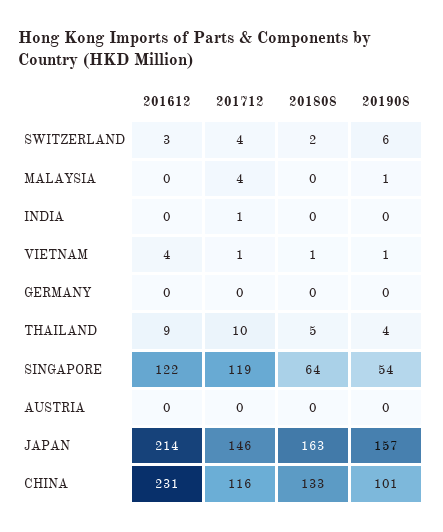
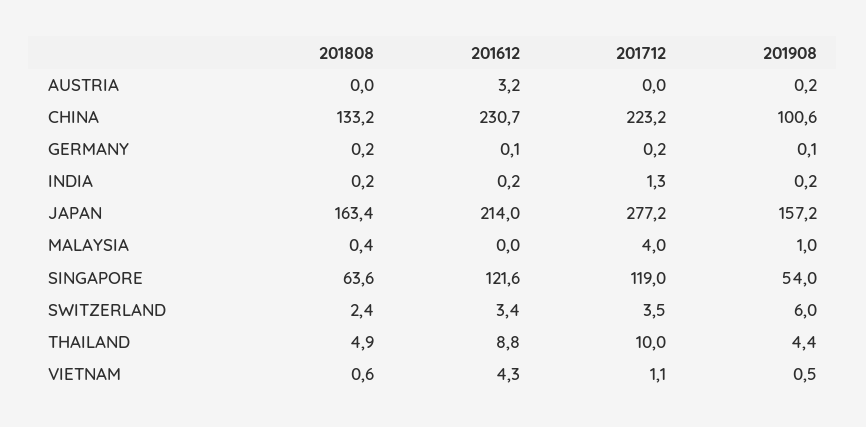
  {
    "201612": {
      "SWITZERLAND": 3.4,
      "MALAYSIA": 0,
      "INDIA": 0.2,
      "VIETNAM": 4.3,
      "GERMANY": 0.1,
      "THAILAND": 8.8,
      "SINGAPORE": 121.6,
-     "AUSTRIA": 0,
+     "AUSTRIA": 3.2,
      "JAPAN": 214,
      "CHINA": 230.7
    },
    "201712": {
      "SWITZERLAND": 3.5,
      "MALAYSIA": 4,
      "INDIA": 1.3,
      "VIETNAM": 1.1,
      "GERMANY": 0.2,
      "THAILAND": 10,
      "SINGAPORE": 119,
      "AUSTRIA": 0,
-     "JAPAN": 146,
+     "JAPAN": 277.2,
-     "CHINA": 116
+     "CHINA": 223.2
    },
    "201808": {
      "SWITZERLAND": 2.4,
      "MALAYSIA": 0.4,
      "INDIA": 0.2,
      "VIETNAM": 0.6,
      "GERMANY": 0.2,
      "THAILAND": 4.9,
      "SINGAPORE": 63.6,
      "AUSTRIA": 0,
      "JAPAN": 163.4,
      "CHINA": 133.2
    },
    "201908": {
      "SWITZERLAND": 6,
      "MALAYSIA": 1,
      "INDIA": 0.2,
      "VIETNAM": 0.5,
      "GERMANY": 0.1,
      "THAILAND": 4.4,
      "SINGAPORE": 54,
      "AUSTRIA": 0.2,
      "JAPAN": 157.2,
      "CHINA": 100.6
    }
  }

